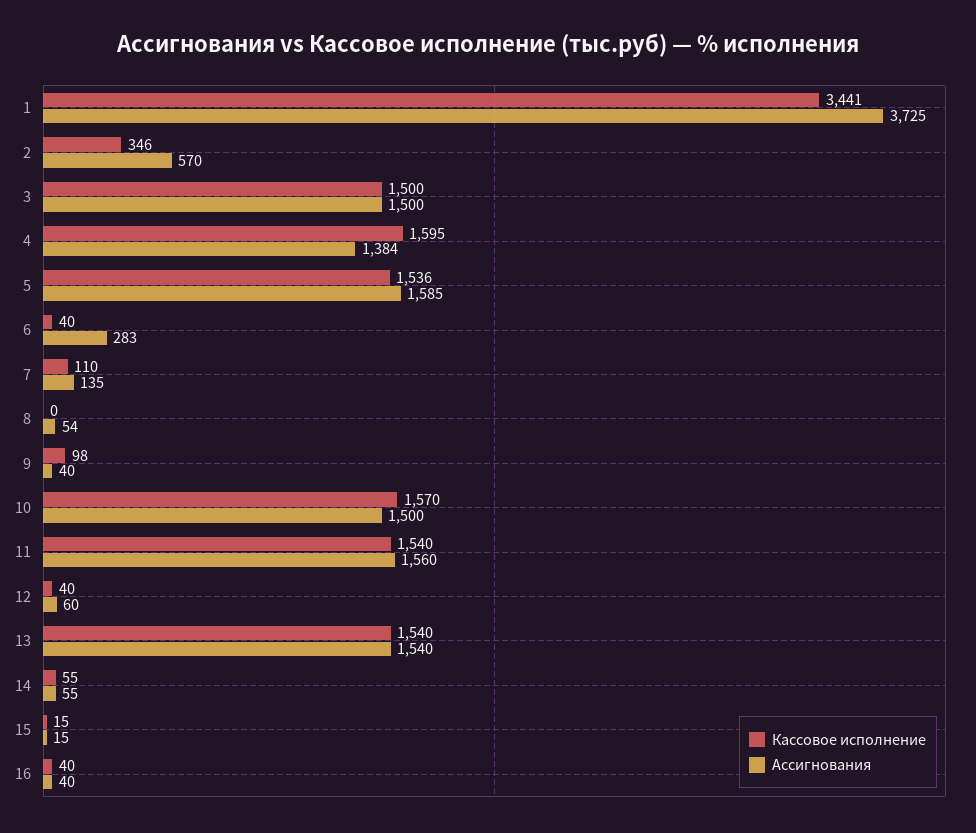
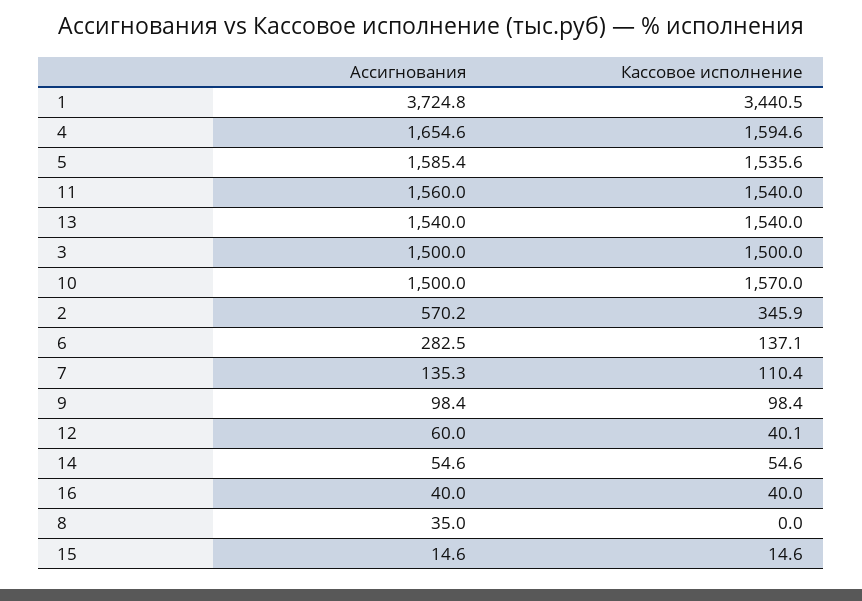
  {
    "Кассовое исполнение": {
      "1": 3440.5,
      "2": 345.9,
      "3": 1500,
      "4": 1594.6,
      "5": 1535.6,
-     "6": 40,
+     "6": 137.1,
      "7": 110.4,
      "8": 0,
      "9": 98.4,
      "10": 1570,
      "11": 1540,
      "12": 40.1,
      "13": 1540,
      "14": 54.6,
      "15": 14.6,
      "16": 40
    },
    "Ассигнования": {
      "1": 3724.8,
      "2": 570.2,
      "3": 1500,
-     "4": 1384,
+     "4": 1654.6,
      "5": 1585.4,
      "6": 282.5,
      "7": 135.3,
-     "8": 54,
+     "8": 35,
-     "9": 40,
+     "9": 98.4,
      "10": 1500,
      "11": 1560,
      "12": 60,
      "13": 1540,
      "14": 54.6,
      "15": 14.6,
      "16": 40
    }
  }

